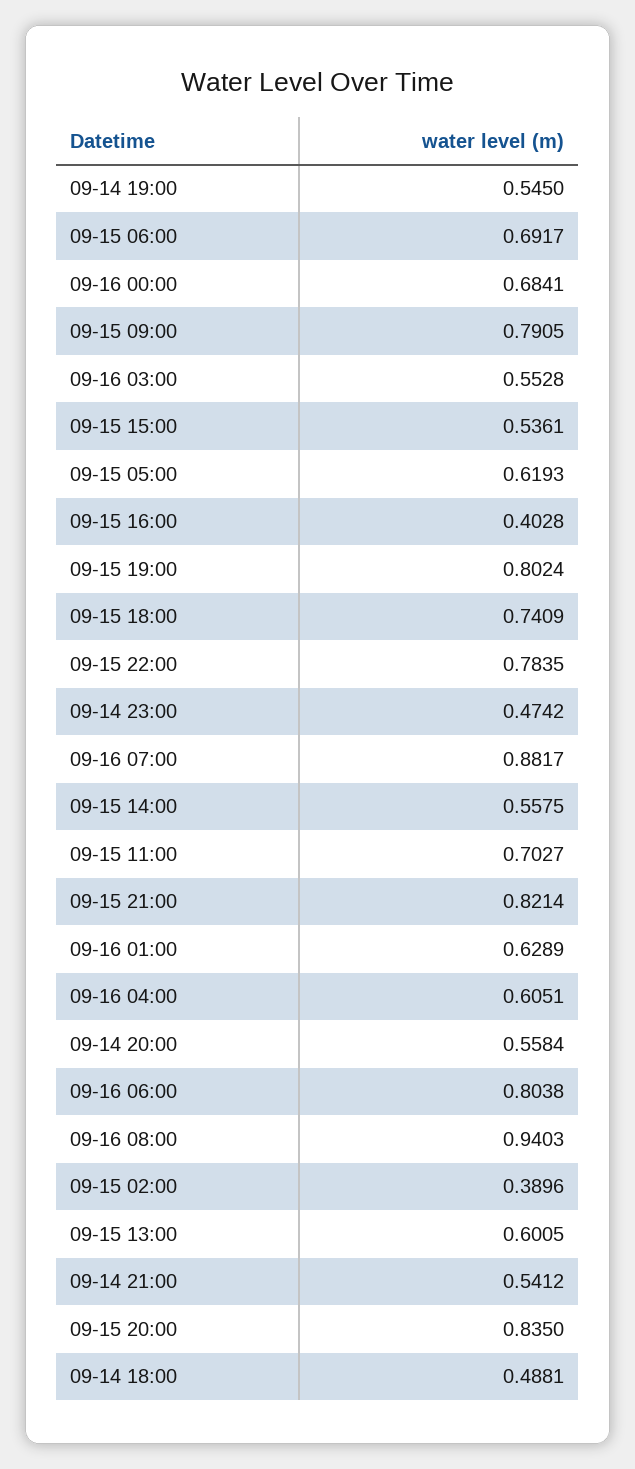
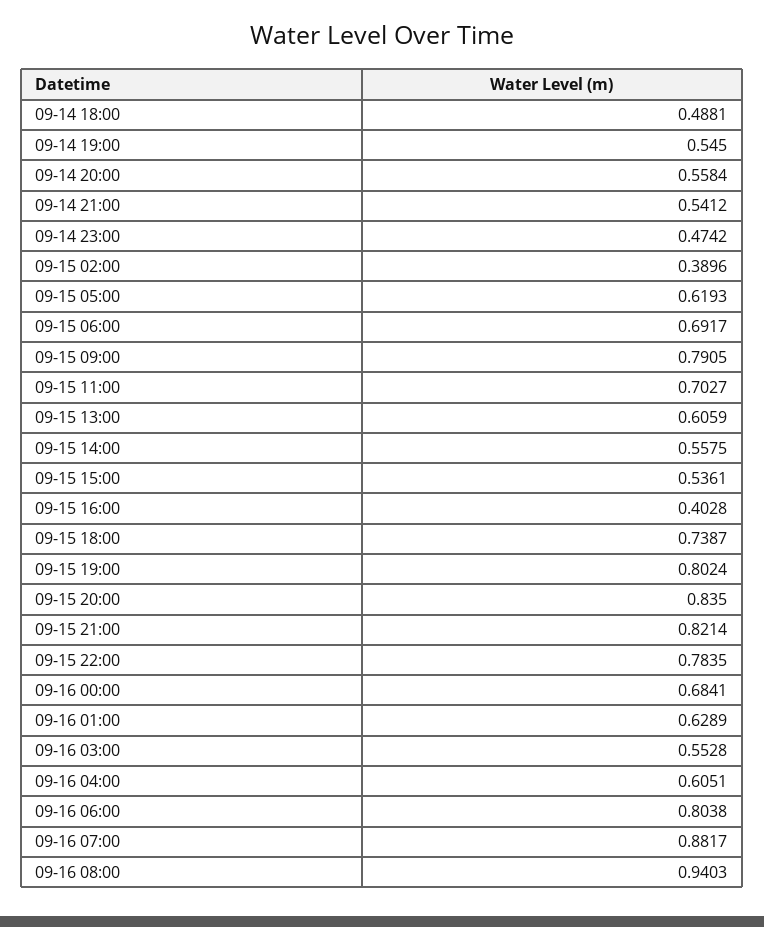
  {
    "09-14 19:00": 0.545,
    "09-15 06:00": 0.6917,
    "09-16 00:00": 0.6841,
    "09-15 09:00": 0.7905,
    "09-16 03:00": 0.5528,
    "09-15 15:00": 0.5361,
    "09-15 05:00": 0.6193,
    "09-15 16:00": 0.4028,
    "09-15 19:00": 0.8024,
-   "09-15 18:00": 0.7409,
+   "09-15 18:00": 0.7387,
    "09-15 22:00": 0.7835,
    "09-14 23:00": 0.4742,
    "09-16 07:00": 0.8817,
    "09-15 14:00": 0.5575,
    "09-15 11:00": 0.7027,
    "09-15 21:00": 0.8214,
    "09-16 01:00": 0.6289,
    "09-16 04:00": 0.6051,
    "09-14 20:00": 0.5584,
    "09-16 06:00": 0.8038,
    "09-16 08:00": 0.9403,
    "09-15 02:00": 0.3896,
-   "09-15 13:00": 0.6005,
+   "09-15 13:00": 0.6059,
    "09-14 21:00": 0.5412,
    "09-15 20:00": 0.835,
    "09-14 18:00": 0.4881
  }

